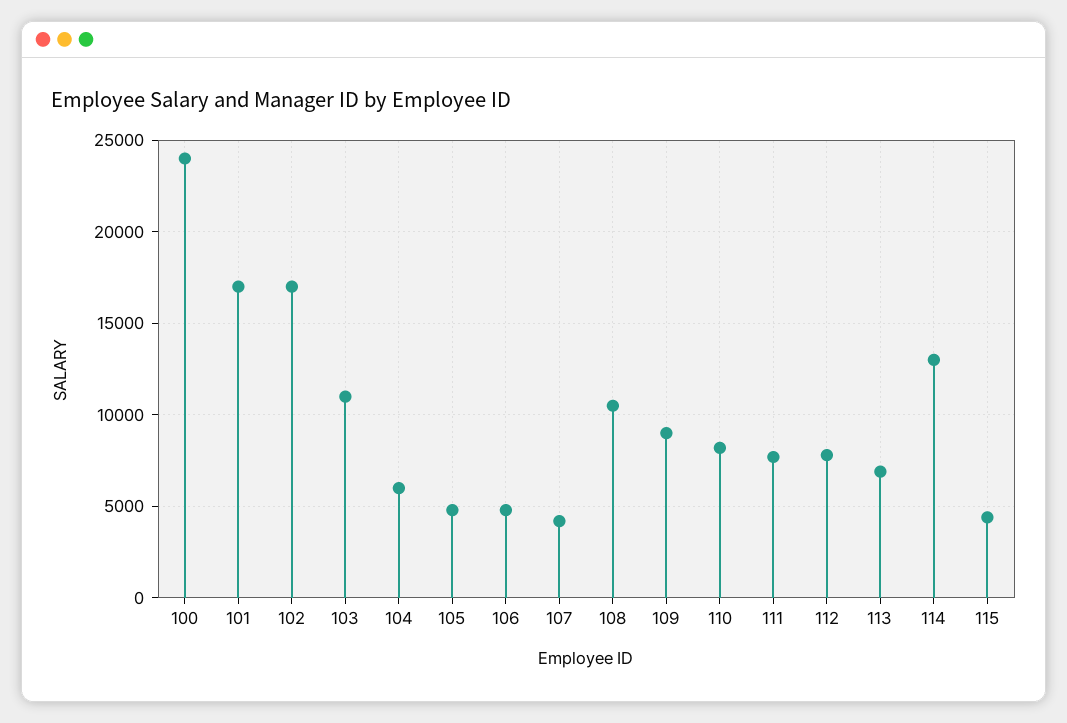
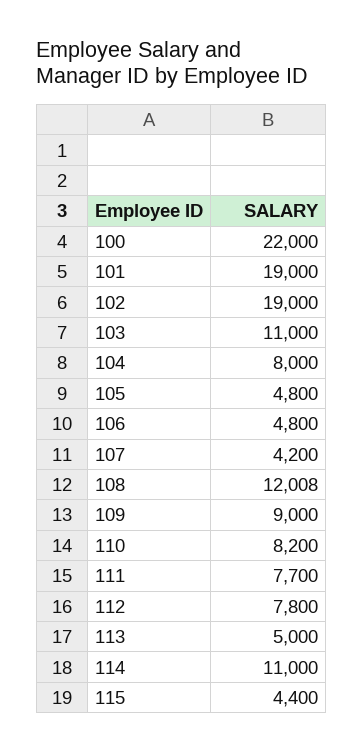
  {
-   "100": 24000,
+   "100": 22000,
-   "101": 17000,
+   "101": 19000,
-   "102": 17000,
+   "102": 19000,
    "103": 11000,
-   "104": 6000,
+   "104": 8000,
    "105": 4800,
    "106": 4800,
    "107": 4200,
-   "108": 10500,
+   "108": 12008,
    "109": 9000,
    "110": 8200,
    "111": 7700,
    "112": 7800,
-   "113": 7000,
+   "113": 5000,
-   "114": 13000,
+   "114": 11000,
    "115": 4400
  }

